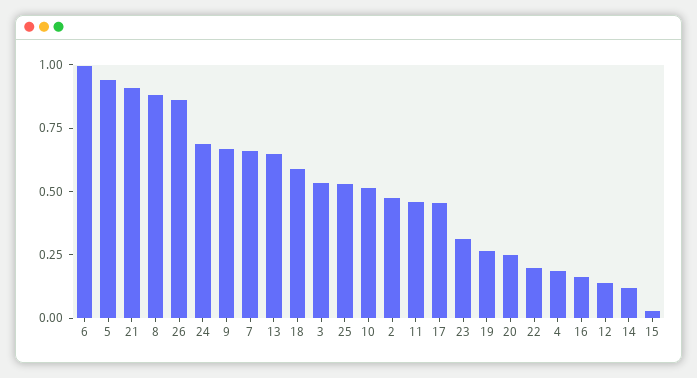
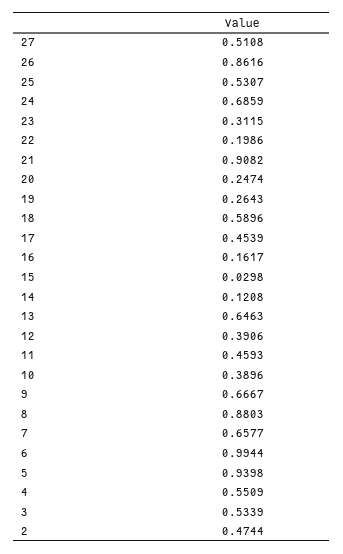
  {
    "6": 0.9944,
    "5": 0.9398,
    "21": 0.9082,
    "8": 0.8803,
    "26": 0.8616,
    "24": 0.6859,
    "9": 0.6667,
    "7": 0.6577,
    "13": 0.6463,
    "18": 0.5896,
    "3": 0.5339,
    "25": 0.5307,
-   "10": 0.5,
+   "10": 0.3896,
    "2": 0.4744,
    "11": 0.4593,
    "17": 0.4539,
    "23": 0.3115,
    "19": 0.2643,
    "20": 0.2474,
    "22": 0.1986,
-   "4": 0.2,
+   "4": 0.5509,
    "16": 0.1617,
-   "12": 0.15,
+   "12": 0.3906,
    "14": 0.1208,
-   "15": 0.0298
+   "15": 0.0298,
+   "27": 0.5108
  }

